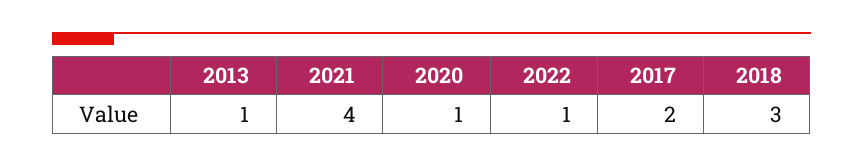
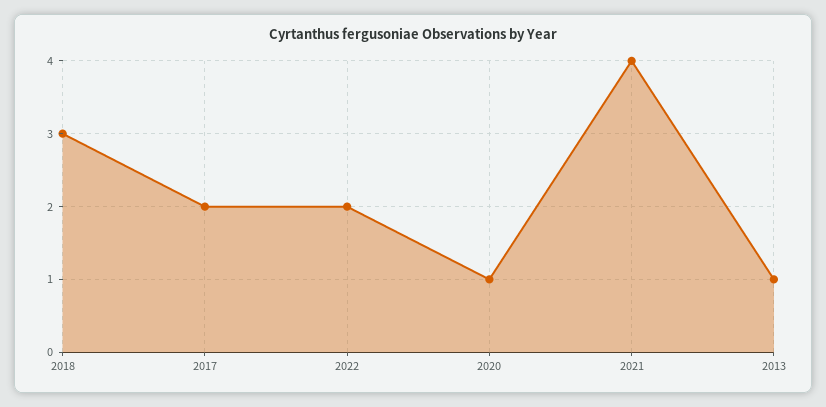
  {
    "2013": 1,
    "2021": 4,
    "2020": 1,
-   "2022": 1,
+   "2022": 2,
    "2017": 2,
    "2018": 3
  }

